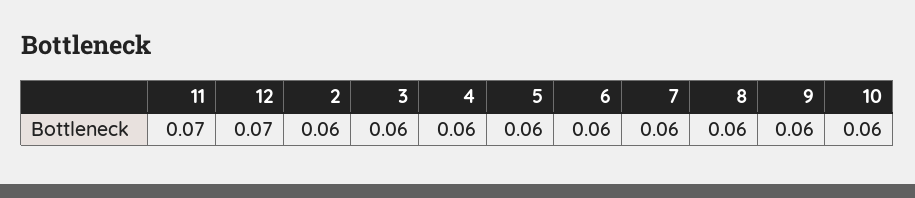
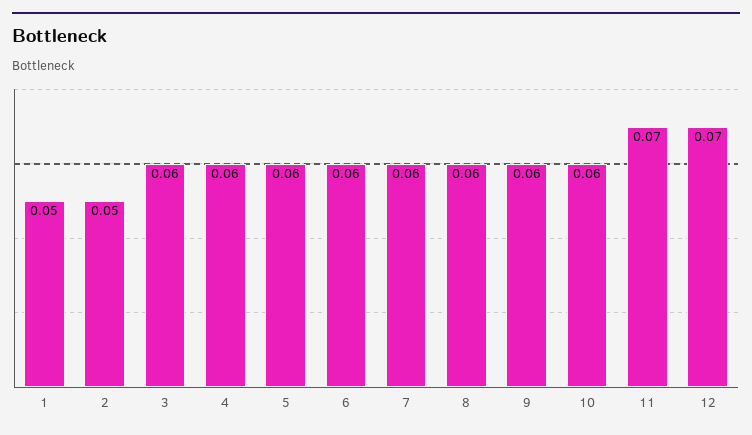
  {
    "11": 0.07,
    "12": 0.07,
-   "2": 0.06,
+   "2": 0.05,
    "3": 0.06,
    "4": 0.06,
    "5": 0.06,
    "6": 0.06,
    "7": 0.06,
    "8": 0.06,
    "9": 0.06,
-   "10": 0.06
+   "10": 0.06,
+   "1": 0.05
  }

